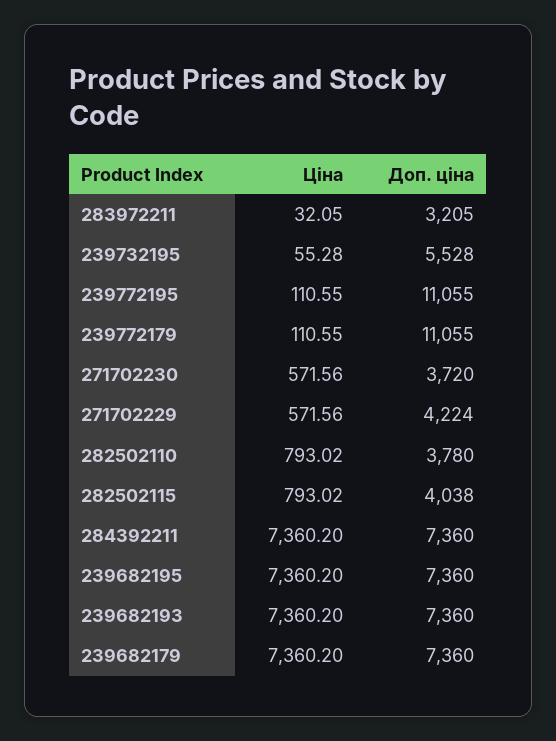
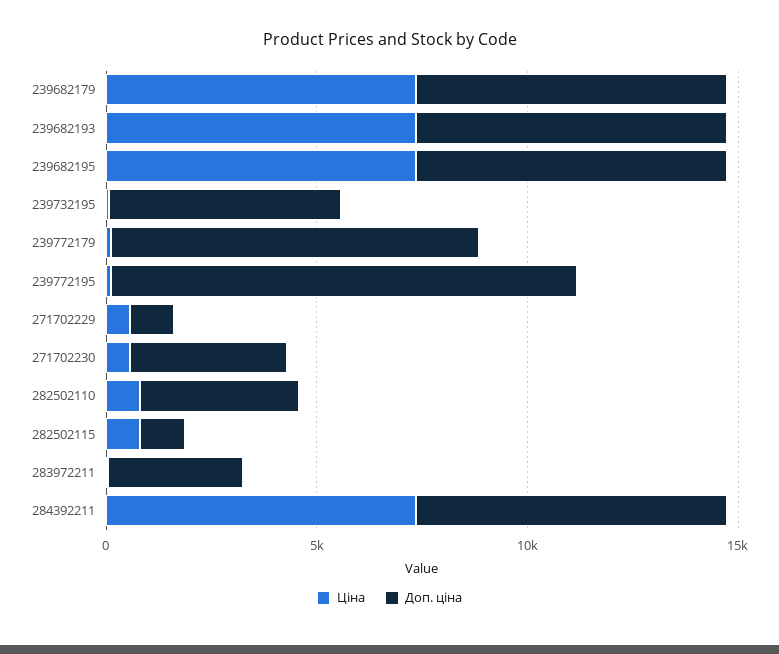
  {
    "Ціна": {
      "283972211": 32.05,
      "239732195": 55.28,
      "239772195": 110.55,
      "239772179": 110.55,
      "271702230": 571.56,
      "271702229": 571.56,
      "282502110": 793.02,
      "282502115": 793.02,
      "284392211": 7360.2,
      "239682195": 7360.2,
      "239682193": 7360.2,
      "239682179": 7360.2
    },
    "Доп. ціна": {
      "283972211": 3205,
      "239732195": 5528,
      "239772195": 11055,
-     "239772179": 11055,
+     "239772179": 9000,
      "271702230": 3720,
-     "271702229": 4224,
+     "271702229": 1000,
      "282502110": 3780,
-     "282502115": 4038,
+     "282502115": 1000,
      "284392211": 7360,
      "239682195": 7360,
      "239682193": 7360,
      "239682179": 7360
    }
  }

